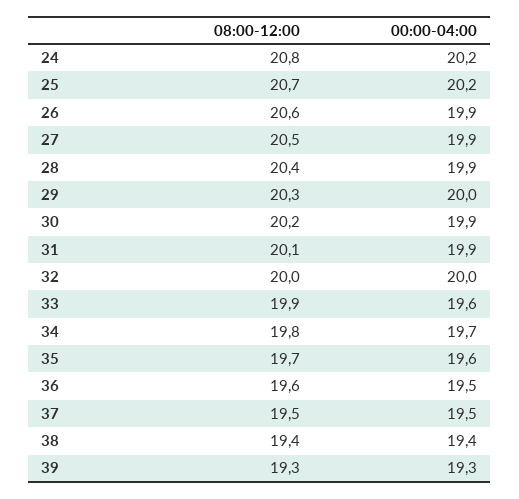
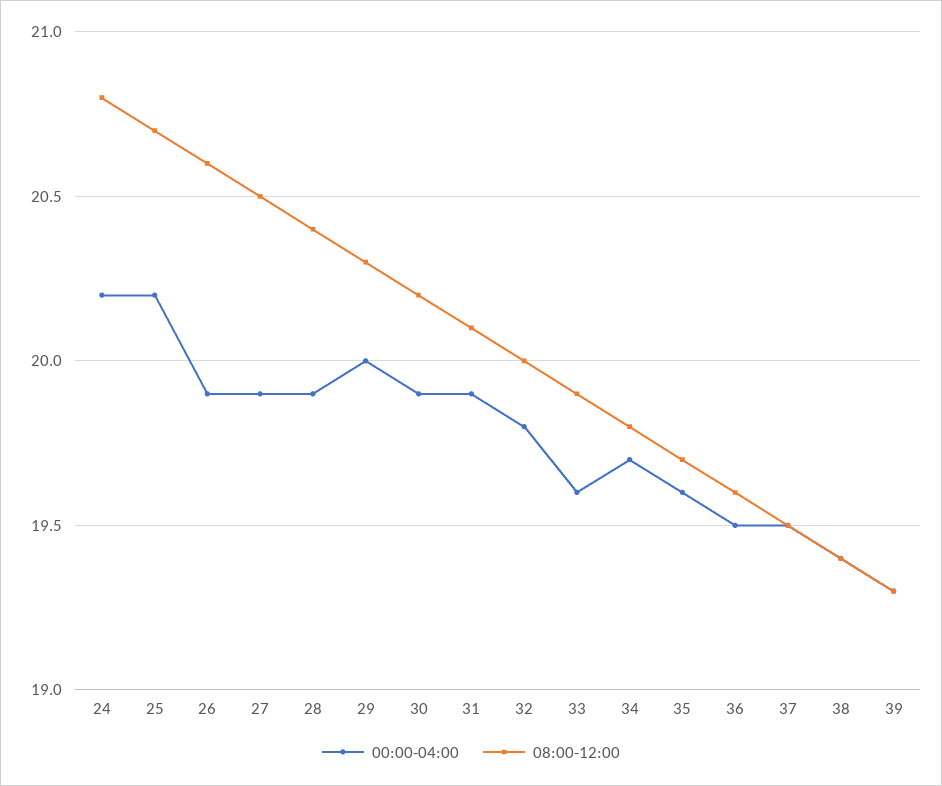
  {
    "08:00-12:00": {
      "24": 20.8,
      "25": 20.7,
      "26": 20.6,
      "27": 20.5,
      "28": 20.4,
      "29": 20.3,
      "30": 20.2,
      "31": 20.1,
      "32": 20,
      "33": 19.9,
      "34": 19.8,
      "35": 19.7,
      "36": 19.6,
      "37": 19.5,
      "38": 19.4,
      "39": 19.3
    },
    "00:00-04:00": {
      "24": 20.2,
      "25": 20.2,
      "26": 19.9,
      "27": 19.9,
      "28": 19.9,
      "29": 20,
      "30": 19.9,
      "31": 19.9,
-     "32": 20,
+     "32": 19.8,
      "33": 19.6,
      "34": 19.7,
      "35": 19.6,
      "36": 19.5,
      "37": 19.5,
      "38": 19.4,
      "39": 19.3
    }
  }

